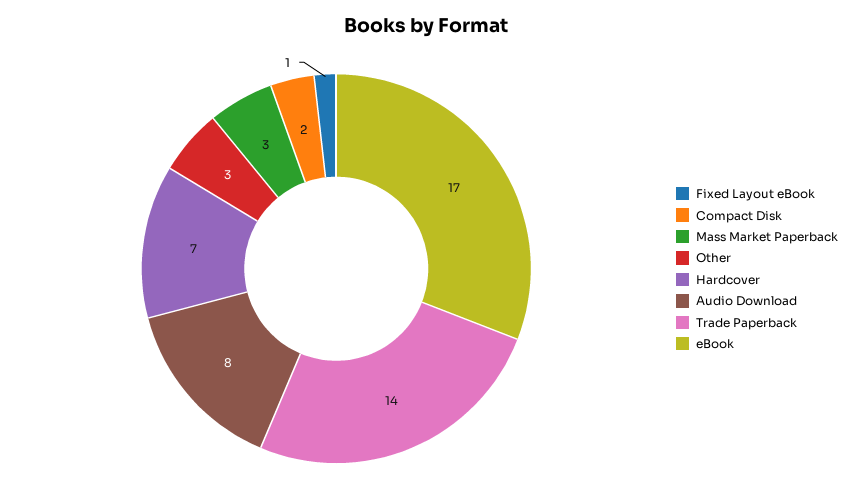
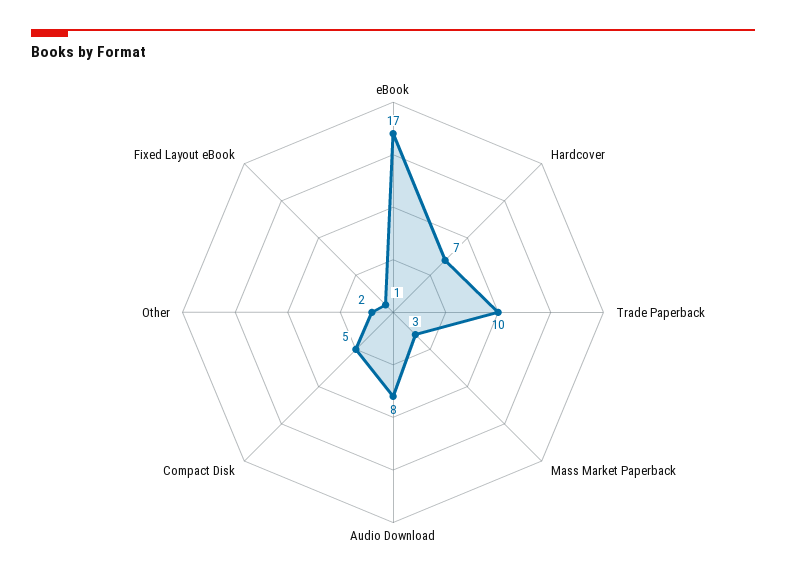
  {
    "Fixed Layout eBook": 1,
-   "Compact Disk": 2,
+   "Compact Disk": 5,
    "Mass Market Paperback": 3,
-   "Other": 3,
+   "Other": 2,
    "Hardcover": 7,
    "Audio Download": 8,
-   "Trade Paperback": 14,
+   "Trade Paperback": 10,
    "eBook": 17
  }

